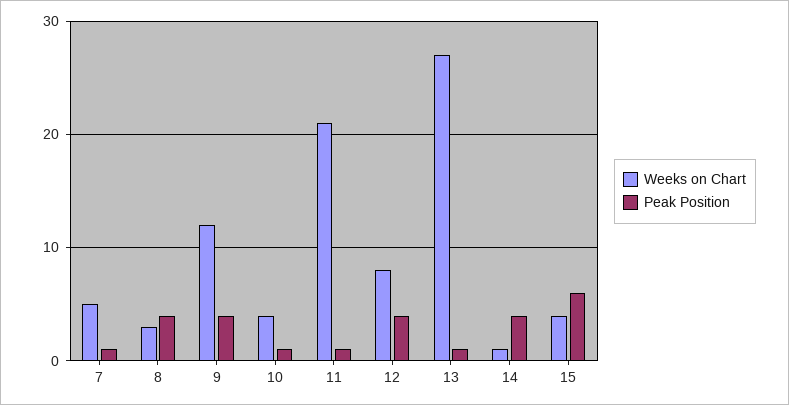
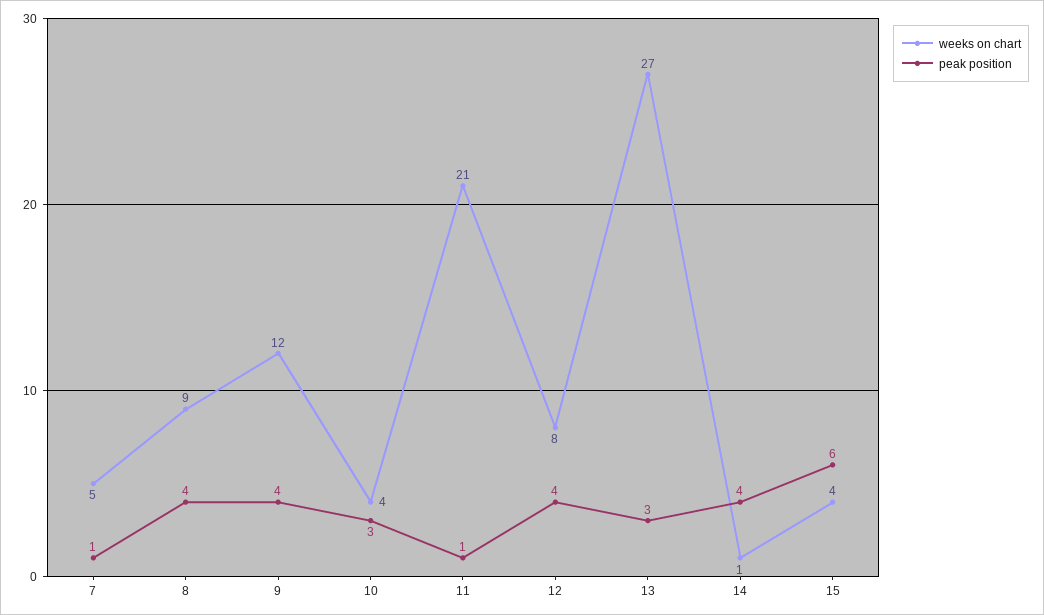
  {
    "Weeks on Chart": {
      "7": 5,
-     "8": 3,
+     "8": 9,
      "9": 12,
      "10": 4,
      "11": 21,
      "12": 8,
      "13": 27,
      "14": 1,
      "15": 4
    },
    "Peak Position": {
      "7": 1,
      "8": 4,
      "9": 4,
-     "10": 1,
+     "10": 3,
      "11": 1,
      "12": 4,
-     "13": 1,
+     "13": 3,
      "14": 4,
      "15": 6
    }
  }

